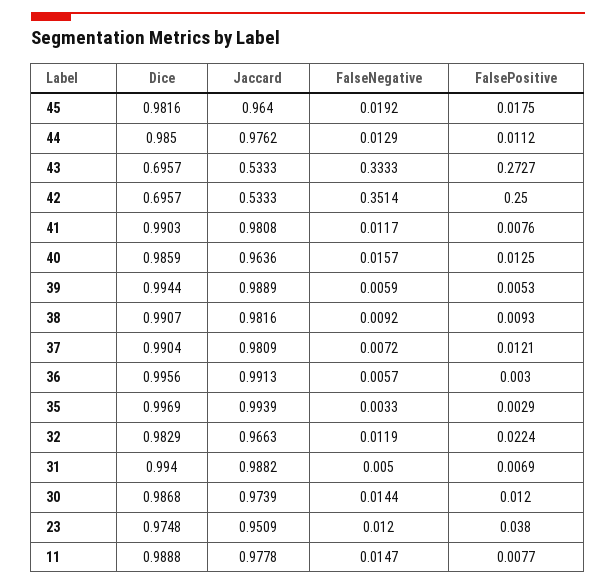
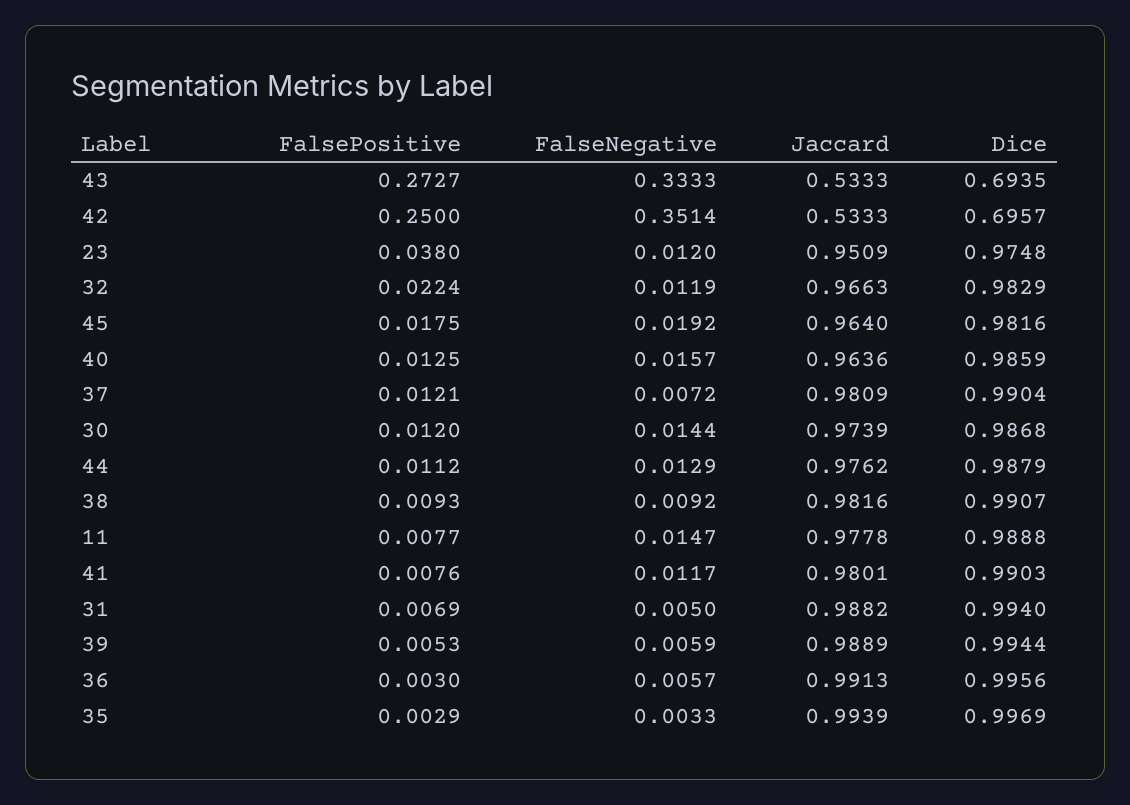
  {
    "Dice": {
      "45": 0.9816,
-     "44": 0.985,
+     "44": 0.9879,
-     "43": 0.6957,
+     "43": 0.6935,
      "42": 0.6957,
      "41": 0.9903,
      "40": 0.9859,
      "39": 0.9944,
      "38": 0.9907,
      "37": 0.9904,
      "36": 0.9956,
      "35": 0.9969,
      "32": 0.9829,
      "31": 0.994,
      "30": 0.9868,
      "23": 0.9748,
      "11": 0.9888
    },
    "Jaccard": {
      "45": 0.964,
      "44": 0.9762,
      "43": 0.5333,
      "42": 0.5333,
-     "41": 0.9808,
+     "41": 0.9801,
      "40": 0.9636,
      "39": 0.9889,
      "38": 0.9816,
      "37": 0.9809,
      "36": 0.9913,
      "35": 0.9939,
      "32": 0.9663,
      "31": 0.9882,
      "30": 0.9739,
      "23": 0.9509,
      "11": 0.9778
    },
    "FalseNegative": {
      "45": 0.0192,
      "44": 0.0129,
      "43": 0.3333,
      "42": 0.3514,
      "41": 0.0117,
      "40": 0.0157,
      "39": 0.0059,
      "38": 0.0092,
      "37": 0.0072,
      "36": 0.0057,
      "35": 0.0033,
      "32": 0.0119,
      "31": 0.005,
      "30": 0.0144,
      "23": 0.012,
      "11": 0.0147
    },
    "FalsePositive": {
      "45": 0.0175,
      "44": 0.0112,
      "43": 0.2727,
      "42": 0.25,
      "41": 0.0076,
      "40": 0.0125,
      "39": 0.0053,
      "38": 0.0093,
      "37": 0.0121,
      "36": 0.003,
      "35": 0.0029,
      "32": 0.0224,
      "31": 0.0069,
      "30": 0.012,
      "23": 0.038,
      "11": 0.0077
    }
  }

